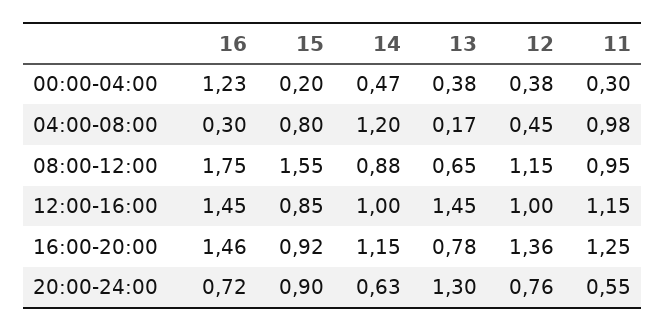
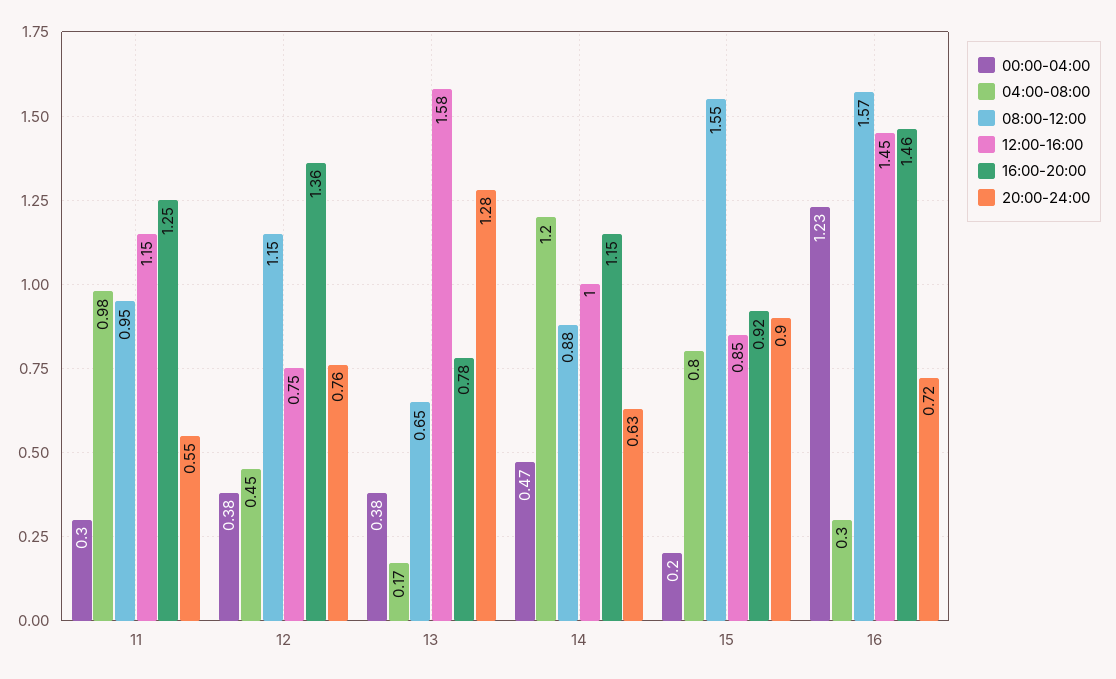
  {
    "00:00-04:00": {
      "16": 1.23,
      "15": 0.2,
      "14": 0.47,
      "13": 0.38,
      "12": 0.38,
      "11": 0.3
    },
    "04:00-08:00": {
      "16": 0.3,
      "15": 0.8,
      "14": 1.2,
      "13": 0.17,
      "12": 0.45,
      "11": 0.98
    },
    "08:00-12:00": {
-     "16": 1.75,
+     "16": 1.57,
      "15": 1.55,
      "14": 0.88,
      "13": 0.65,
      "12": 1.15,
      "11": 0.95
    },
    "12:00-16:00": {
      "16": 1.45,
      "15": 0.85,
      "14": 1,
-     "13": 1.45,
+     "13": 1.58,
-     "12": 1,
+     "12": 0.75,
      "11": 1.15
    },
    "16:00-20:00": {
      "16": 1.46,
      "15": 0.92,
      "14": 1.15,
      "13": 0.78,
      "12": 1.36,
      "11": 1.25
    },
    "20:00-24:00": {
      "16": 0.72,
      "15": 0.9,
      "14": 0.63,
-     "13": 1.3,
+     "13": 1.28,
      "12": 0.76,
      "11": 0.55
    }
  }

